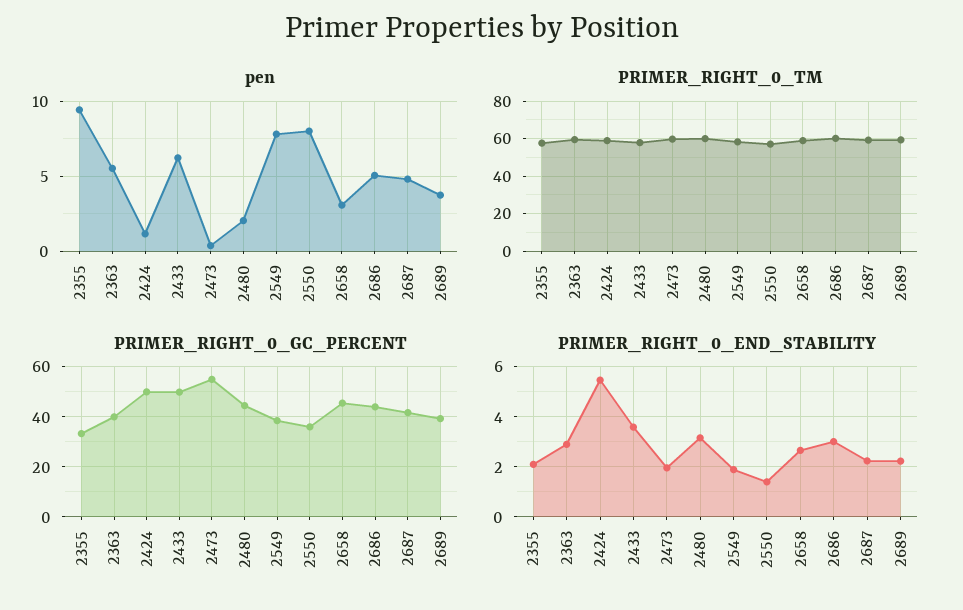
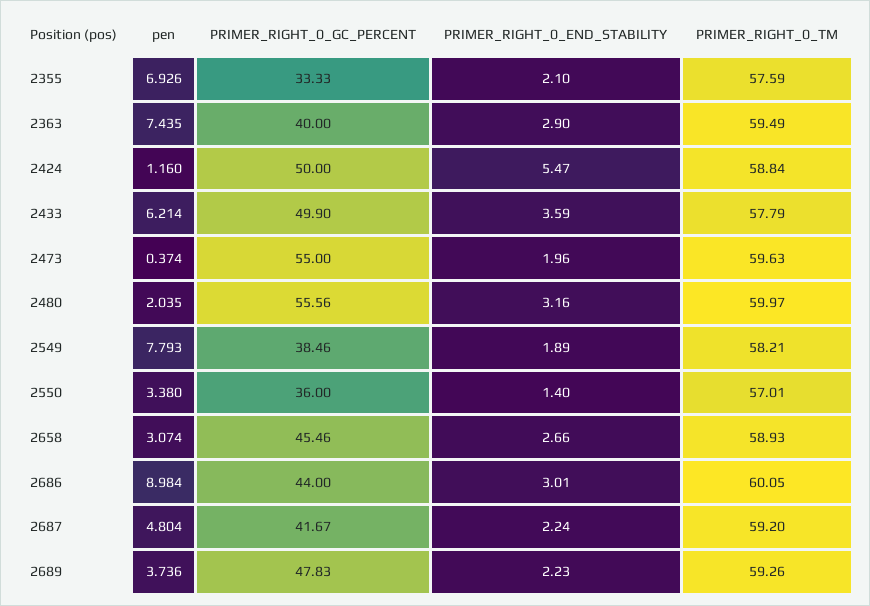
  {
    "pen": {
-     "2355": 9.5,
+     "2355": 6.926,
-     "2363": 5.5,
+     "2363": 7.435,
      "2424": 1.16,
      "2433": 6.214,
      "2473": 0.374,
      "2480": 2.035,
      "2549": 7.793,
-     "2550": 8,
+     "2550": 3.38,
      "2658": 3.074,
-     "2686": 5,
+     "2686": 8.984,
      "2687": 4.804,
      "2689": 3.736
    },
    "PRIMER_RIGHT_0_TM": {
      "2355": 57.59,
      "2363": 59.49,
      "2424": 58.84,
      "2433": 57.79,
      "2473": 59.63,
      "2480": 59.97,
      "2549": 58.21,
      "2550": 57.01,
      "2658": 58.93,
      "2686": 60.05,
      "2687": 59.2,
      "2689": 59.26
    },
    "PRIMER_RIGHT_0_GC_PERCENT": {
      "2355": 33.33,
      "2363": 40,
      "2424": 50,
      "2433": 49.9,
      "2473": 55,
-     "2480": 45,
+     "2480": 55.56,
      "2549": 38.46,
      "2550": 36,
      "2658": 45.46,
      "2686": 44,
      "2687": 41.67,
-     "2689": 40
+     "2689": 47.83
    },
    "PRIMER_RIGHT_0_END_STABILITY": {
      "2355": 2.1,
      "2363": 2.9,
      "2424": 5.47,
      "2433": 3.59,
      "2473": 1.96,
      "2480": 3.16,
      "2549": 1.89,
      "2550": 1.4,
      "2658": 2.66,
      "2686": 3.01,
      "2687": 2.24,
      "2689": 2.23
    }
  }

